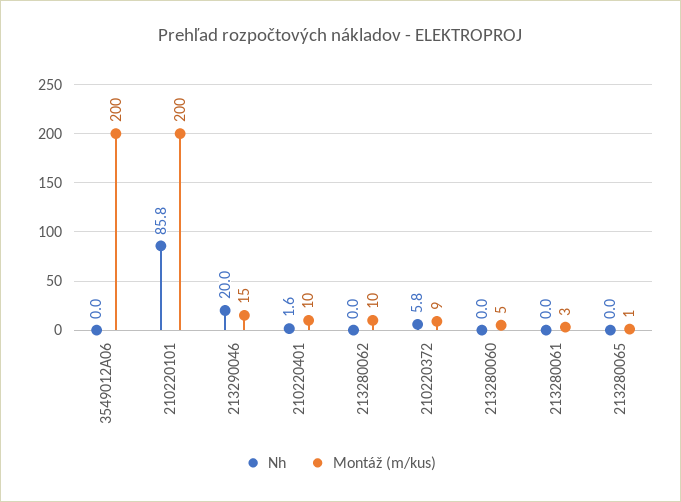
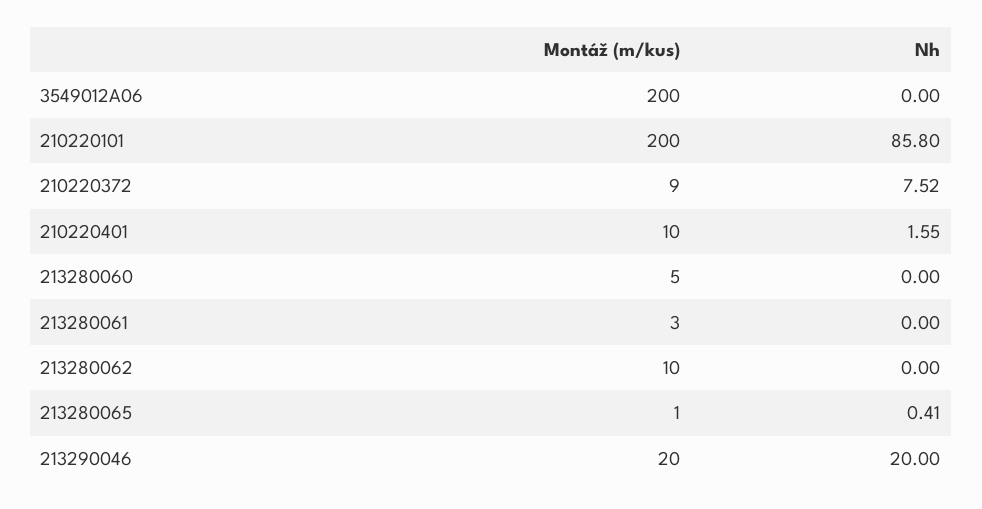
  {
    "Nh": {
      "3549012A06": 0,
      "210220101": 85.8,
      "213290046": 20,
      "210220401": 1.55,
      "213280062": 0,
-     "210220372": 5.8,
+     "210220372": 7.52,
      "213280060": 0,
      "213280061": 0,
-     "213280065": 0
+     "213280065": 0.41
    },
    "Montáž (m/kus)": {
      "3549012A06": 200,
      "210220101": 200,
-     "213290046": 15,
+     "213290046": 20,
      "210220401": 10,
      "213280062": 10,
      "210220372": 9,
      "213280060": 5,
      "213280061": 3,
      "213280065": 1
    }
  }

